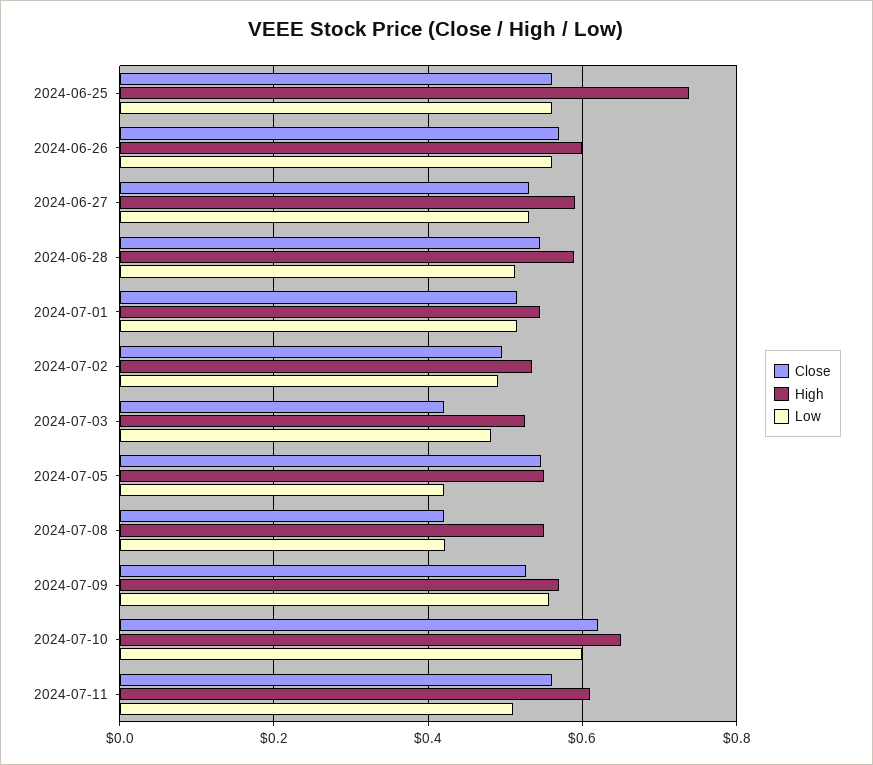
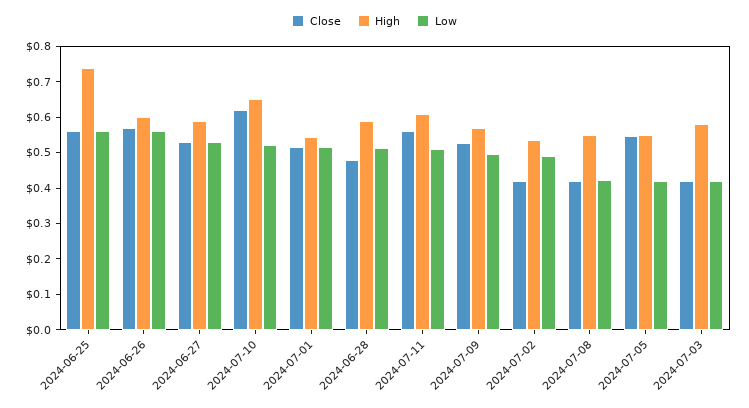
  {
    "Close": {
      "2024-06-25": 0.56,
      "2024-06-26": 0.58,
      "2024-06-27": 0.54,
-     "2024-06-28": 0.54,
+     "2024-06-28": 0.475,
      "2024-07-01": 0.52,
-     "2024-07-02": 0.5,
+     "2024-07-02": 0.425,
      "2024-07-03": 0.42,
      "2024-07-05": 0.54,
      "2024-07-08": 0.42,
      "2024-07-09": 0.52,
      "2024-07-10": 0.62,
      "2024-07-11": 0.56
    },
    "High": {
      "2024-06-25": 0.74,
      "2024-06-26": 0.6,
      "2024-06-27": 0.6,
      "2024-06-28": 0.58,
      "2024-07-01": 0.54,
      "2024-07-02": 0.54,
-     "2024-07-03": 0.52,
+     "2024-07-03": 0.575,
      "2024-07-05": 0.56,
      "2024-07-08": 0.56,
      "2024-07-09": 0.58,
      "2024-07-10": 0.66,
      "2024-07-11": 0.62
    },
    "Low": {
      "2024-06-25": 0.56,
      "2024-06-26": 0.56,
      "2024-06-27": 0.54,
      "2024-06-28": 0.52,
      "2024-07-01": 0.52,
      "2024-07-02": 0.5,
-     "2024-07-03": 0.48,
+     "2024-07-03": 0.425,
      "2024-07-05": 0.42,
      "2024-07-08": 0.42,
-     "2024-07-09": 0.56,
+     "2024-07-09": 0.5,
-     "2024-07-10": 0.6,
+     "2024-07-10": 0.525,
      "2024-07-11": 0.52
    }
  }

